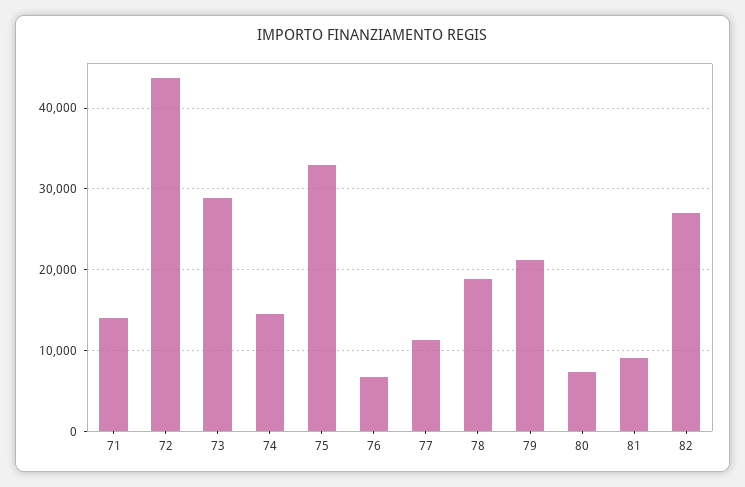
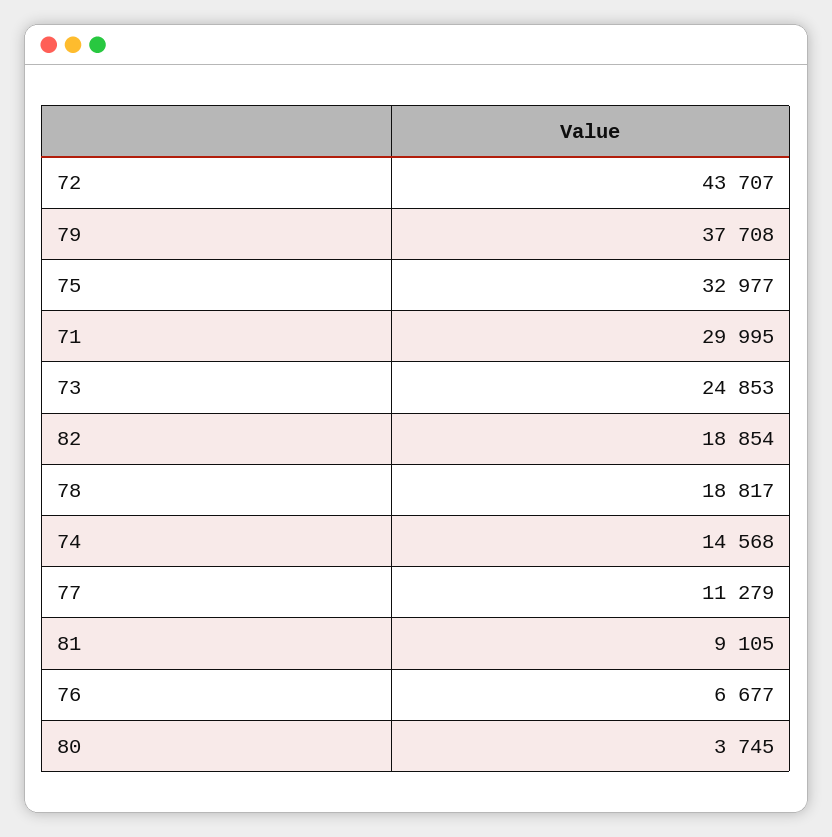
  {
-   "71": 14000,
+   "71": 29995,
    "72": 43707,
-   "73": 29000,
+   "73": 24853,
    "74": 14568,
    "75": 32977,
    "76": 6677,
    "77": 11279,
    "78": 18817,
-   "79": 21000,
+   "79": 37708,
-   "80": 7000,
+   "80": 3745,
    "81": 9105,
-   "82": 27000
+   "82": 18854
  }

